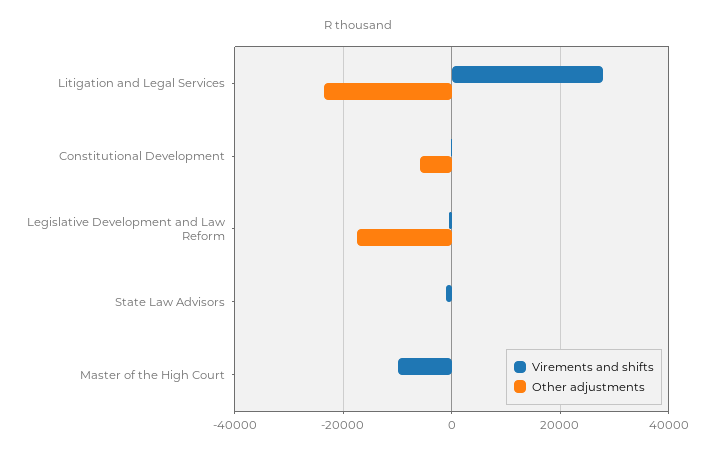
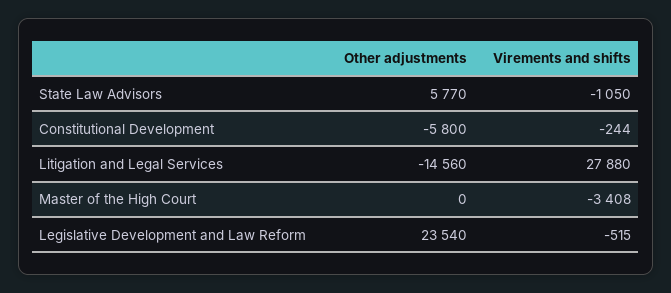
  {
    "Virements and shifts": {
      "Litigation and Legal Services": 27880,
      "Constitutional Development": -244,
      "Legislative Development and Law Reform": -515,
      "State Law Advisors": -1050,
-     "Master of the High Court": -10000
+     "Master of the High Court": -3408
    },
    "Other adjustments": {
-     "Litigation and Legal Services": -24000,
+     "Litigation and Legal Services": -14560,
      "Constitutional Development": -5800,
-     "Legislative Development and Law Reform": -18000,
+     "Legislative Development and Law Reform": 23540,
-     "State Law Advisors": 0,
+     "State Law Advisors": 5770,
      "Master of the High Court": 0
    }
  }

